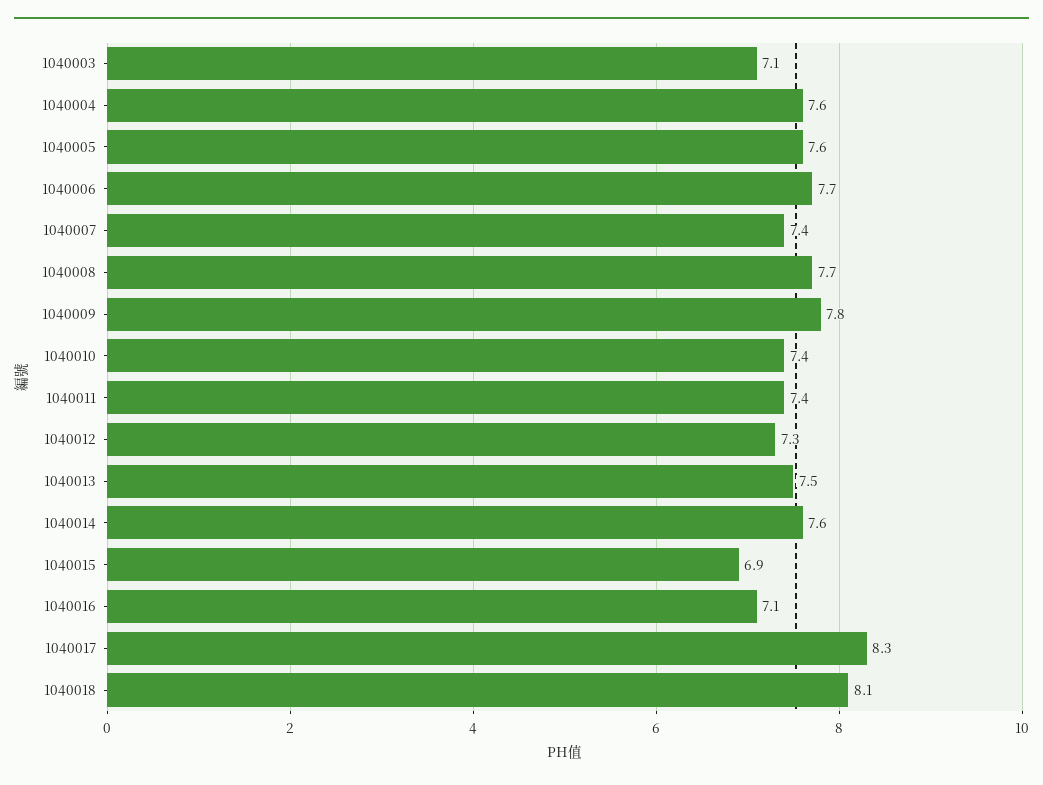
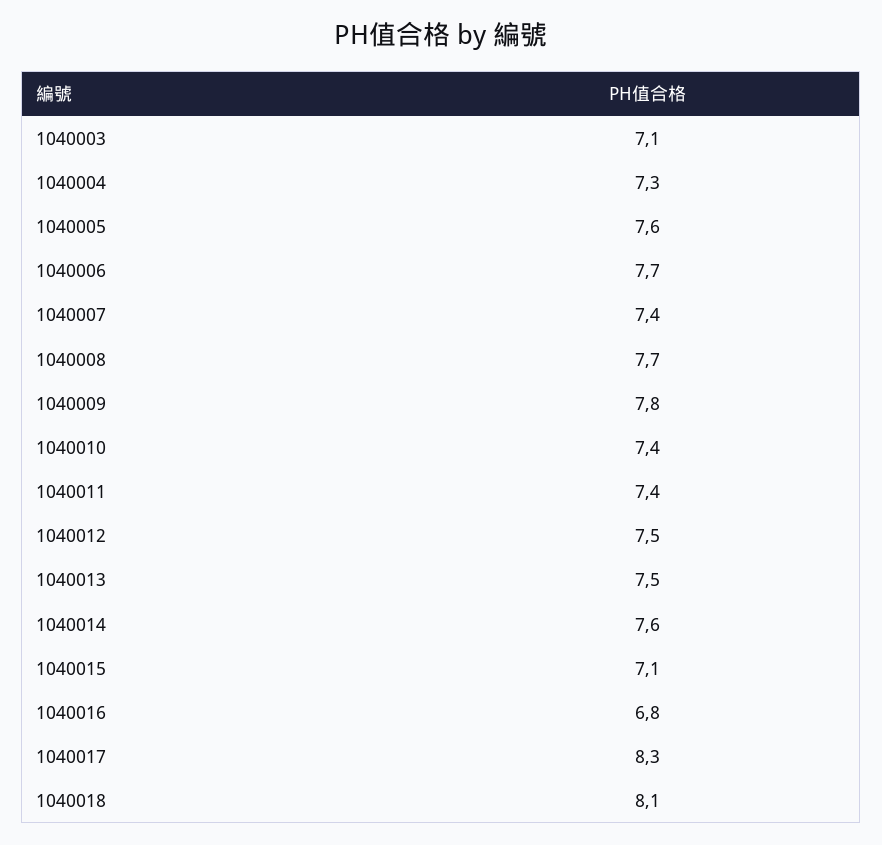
  {
    "1040003": 7.1,
-   "1040004": 7.6,
+   "1040004": 7.3,
    "1040005": 7.6,
    "1040006": 7.7,
    "1040007": 7.4,
    "1040008": 7.7,
    "1040009": 7.8,
    "1040010": 7.4,
    "1040011": 7.4,
-   "1040012": 7.3,
+   "1040012": 7.5,
    "1040013": 7.5,
    "1040014": 7.6,
-   "1040015": 6.9,
+   "1040015": 7.1,
-   "1040016": 7.1,
+   "1040016": 6.8,
    "1040017": 8.3,
    "1040018": 8.1
  }

